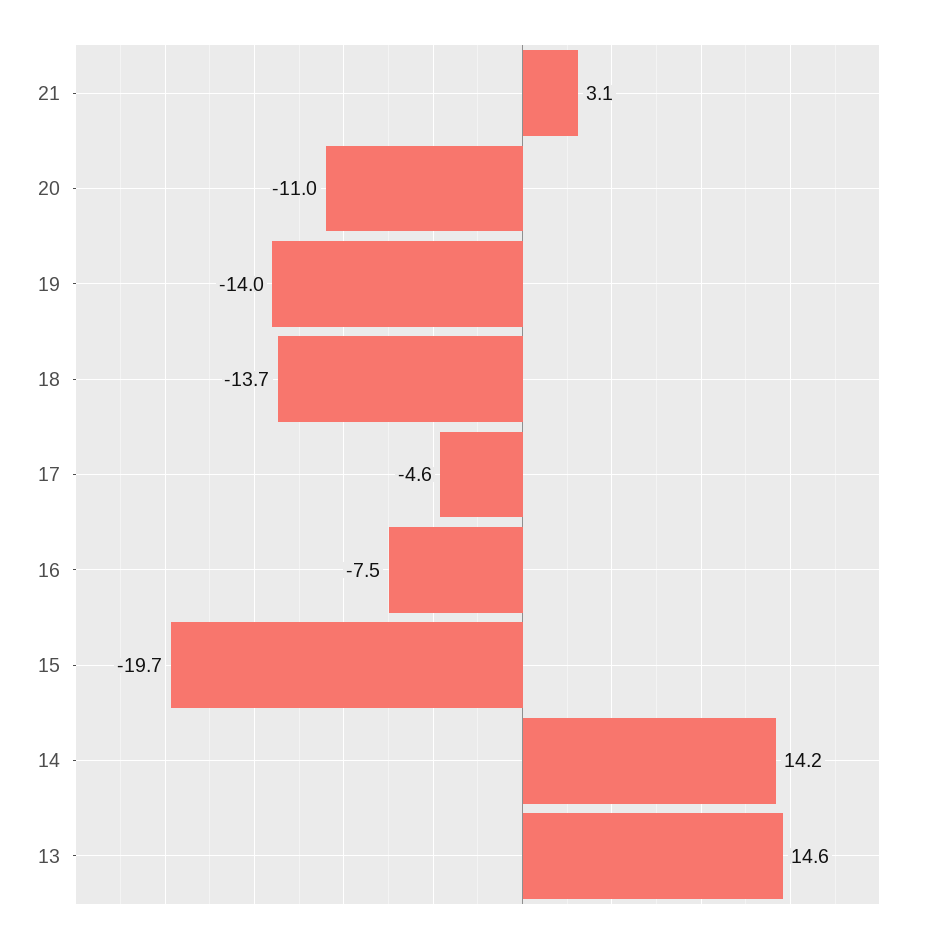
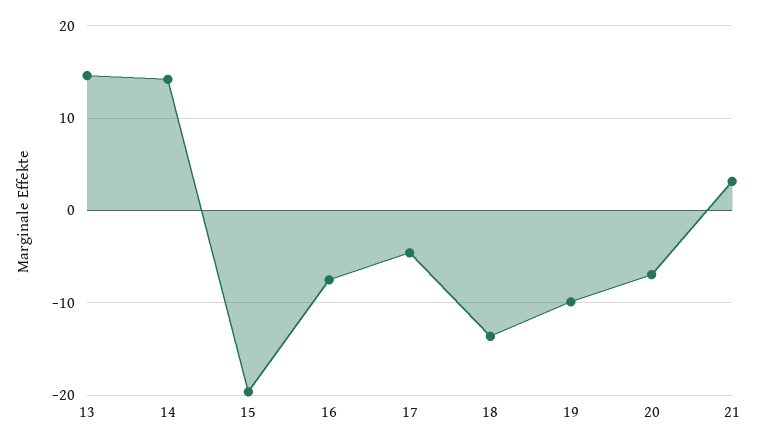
  {
    "21": 3.1,
-   "20": -11,
+   "20": -7,
-   "19": -14,
+   "19": -10,
    "18": -13.7,
    "17": -4.6,
    "16": -7.5,
    "15": -19.7,
    "14": 14.2,
    "13": 14.6
  }

